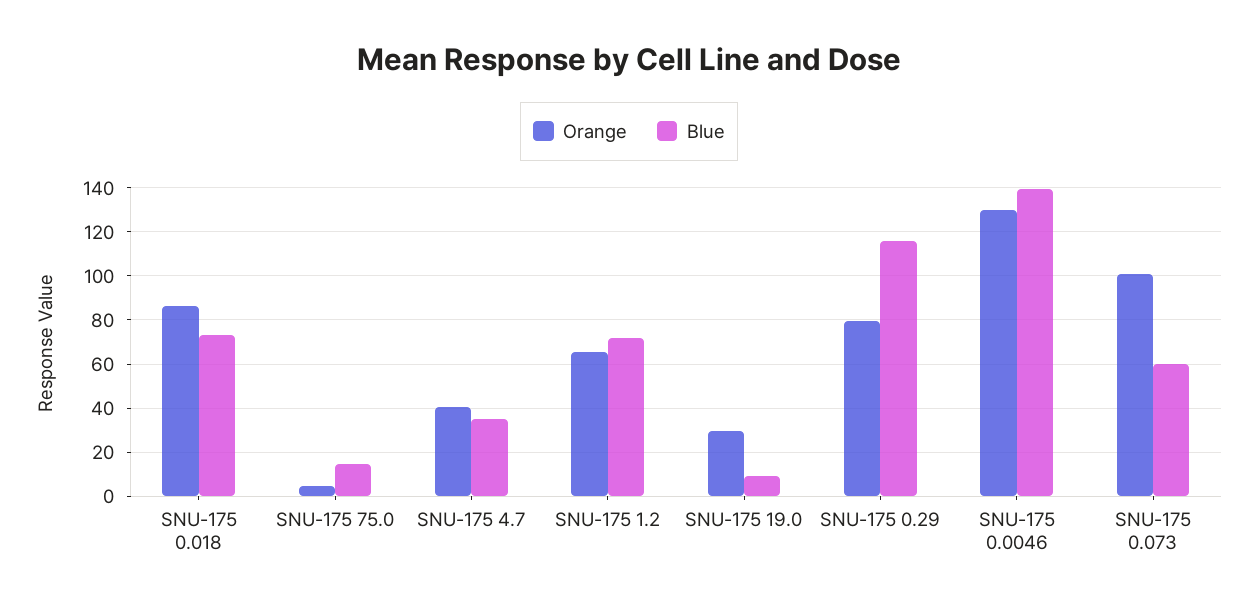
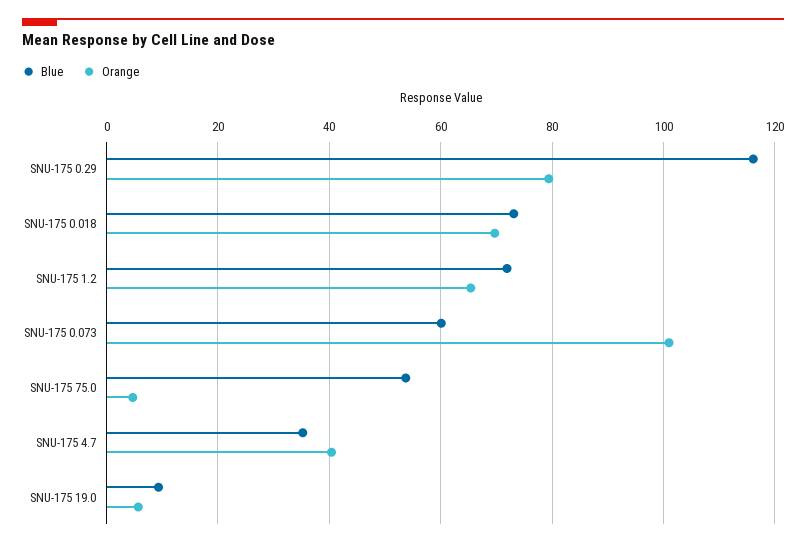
  {
    "Orange": {
-     "SNU-175 0.018": 85,
+     "SNU-175 0.018": 70,
      "SNU-175 75.0": 4,
      "SNU-175 4.7": 40,
      "SNU-175 1.2": 66,
-     "SNU-175 19.0": 30,
+     "SNU-175 19.0": 6,
      "SNU-175 0.29": 80,
-     "SNU-175 0.0046": 130,
      "SNU-175 0.073": 102
    },
    "Blue": {
      "SNU-175 0.018": 74,
-     "SNU-175 75.0": 15,
+     "SNU-175 75.0": 54,
      "SNU-175 4.7": 36,
      "SNU-175 1.2": 72,
      "SNU-175 19.0": 10,
      "SNU-175 0.29": 116,
-     "SNU-175 0.0046": 140,
      "SNU-175 0.073": 60
    }
  }

